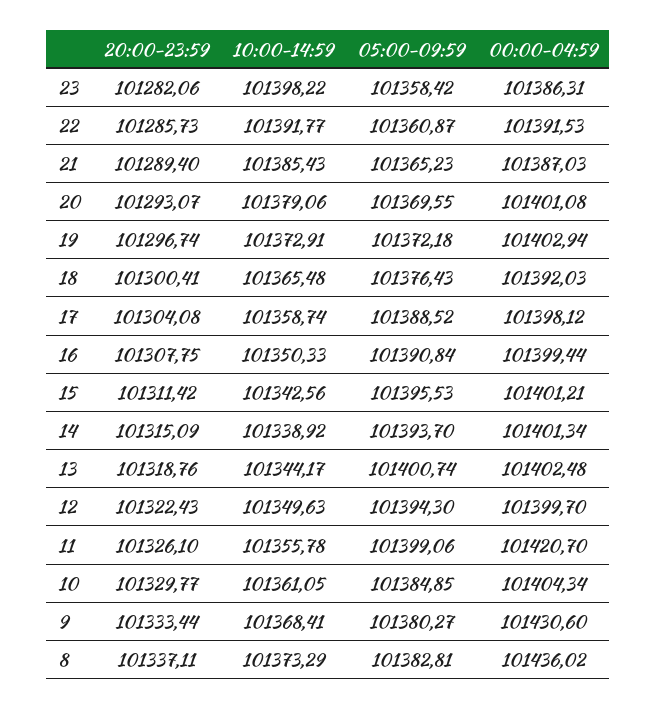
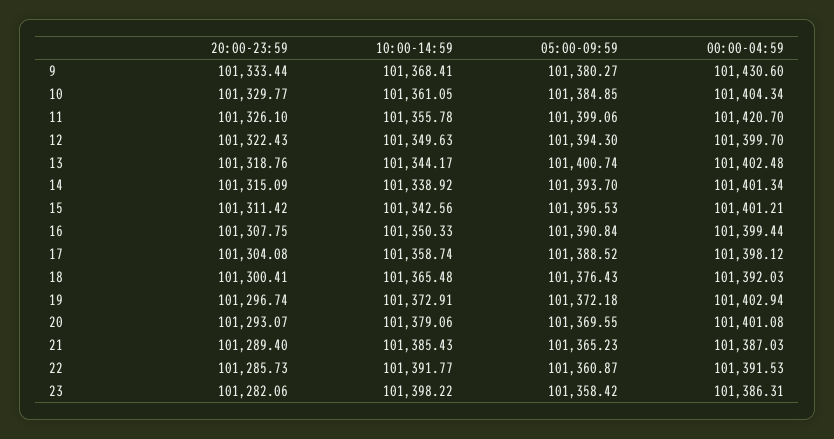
  {
    "20:00-23:59": {
      "23": 101282.06,
      "22": 101285.73,
      "21": 101289.4,
      "20": 101293.07,
      "19": 101296.74,
      "18": 101300.41,
      "17": 101304.08,
      "16": 101307.75,
      "15": 101311.42,
      "14": 101315.09,
      "13": 101318.76,
      "12": 101322.43,
      "11": 101326.1,
      "10": 101329.77,
-     "9": 101333.44,
+     "9": 101333.44
-     "8": 101337.11
    },
    "10:00-14:59": {
      "23": 101398.22,
      "22": 101391.77,
      "21": 101385.43,
      "20": 101379.06,
      "19": 101372.91,
      "18": 101365.48,
      "17": 101358.74,
      "16": 101350.33,
      "15": 101342.56,
      "14": 101338.92,
      "13": 101344.17,
      "12": 101349.63,
      "11": 101355.78,
      "10": 101361.05,
-     "9": 101368.41,
+     "9": 101368.41
-     "8": 101373.29
    },
    "05:00-09:59": {
      "23": 101358.42,
      "22": 101360.87,
      "21": 101365.23,
      "20": 101369.55,
      "19": 101372.18,
      "18": 101376.43,
      "17": 101388.52,
      "16": 101390.84,
      "15": 101395.53,
      "14": 101393.7,
      "13": 101400.74,
      "12": 101394.3,
      "11": 101399.06,
      "10": 101384.85,
-     "9": 101380.27,
+     "9": 101380.27
-     "8": 101382.81
    },
    "00:00-04:59": {
      "23": 101386.31,
      "22": 101391.53,
      "21": 101387.03,
      "20": 101401.08,
      "19": 101402.94,
      "18": 101392.03,
      "17": 101398.12,
      "16": 101399.44,
      "15": 101401.21,
      "14": 101401.34,
      "13": 101402.48,
      "12": 101399.7,
      "11": 101420.7,
      "10": 101404.34,
-     "9": 101430.6,
+     "9": 101430.6
-     "8": 101436.02
    }
  }

